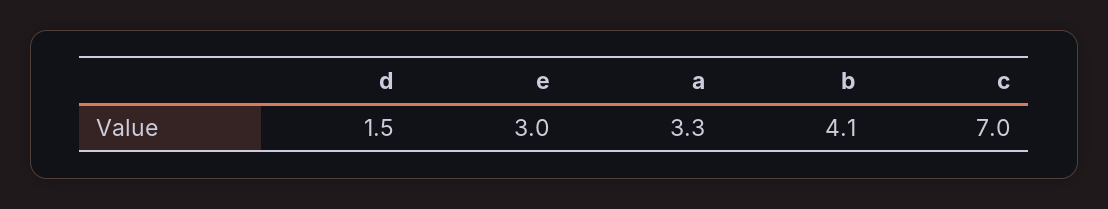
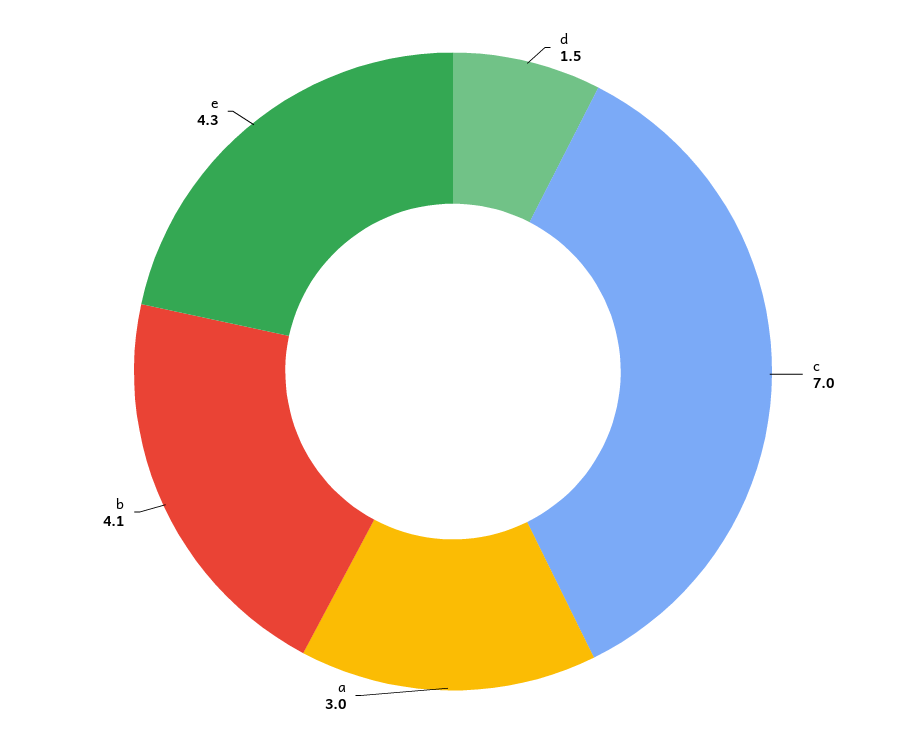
  {
    "d": 1.5,
-   "e": 3,
+   "e": 4.3,
-   "a": 3.3,
+   "a": 3,
    "b": 4.1,
    "c": 7
  }

